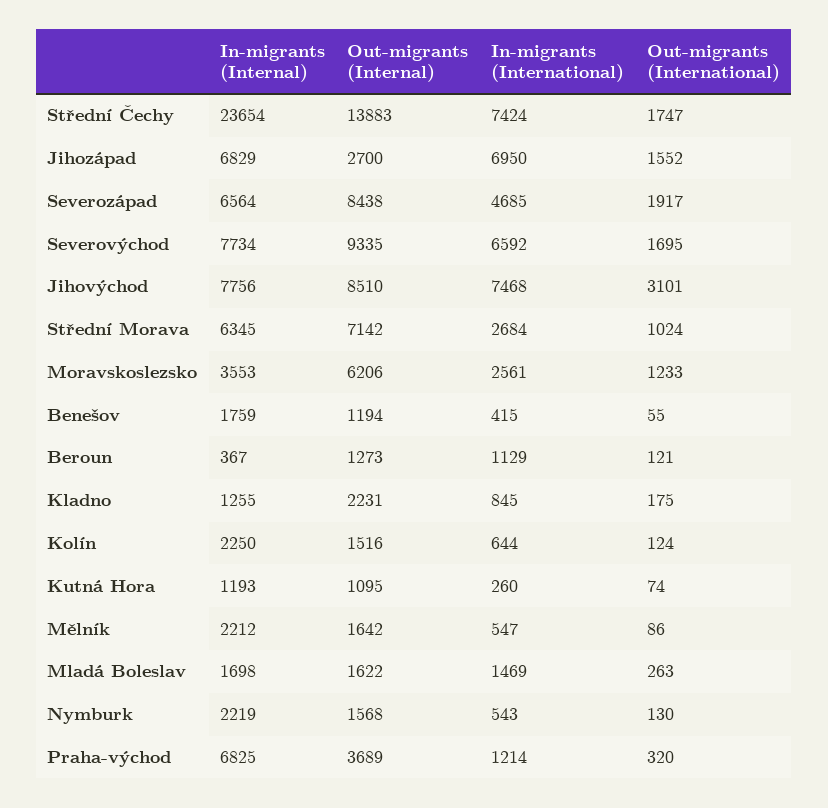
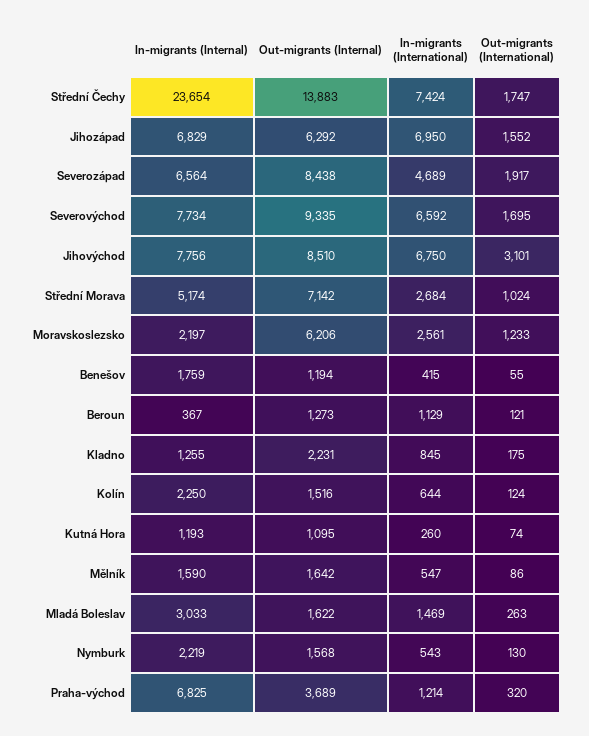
  {
    "In-migrants (Internal)": {
      "Střední Čechy": 23654,
      "Jihozápad": 6829,
      "Severozápad": 6564,
      "Severovýchod": 7734,
      "Jihovýchod": 7756,
-     "Střední Morava": 6345,
+     "Střední Morava": 5174,
-     "Moravskoslezsko": 3553,
+     "Moravskoslezsko": 2197,
      "Benešov": 1759,
      "Beroun": 367,
      "Kladno": 1255,
      "Kolín": 2250,
      "Kutná Hora": 1193,
-     "Mělník": 2212,
+     "Mělník": 1590,
-     "Mladá Boleslav": 1698,
+     "Mladá Boleslav": 3033,
      "Nymburk": 2219,
      "Praha-východ": 6825
    },
    "Out-migrants (Internal)": {
      "Střední Čechy": 13883,
-     "Jihozápad": 2700,
+     "Jihozápad": 6292,
      "Severozápad": 8438,
      "Severovýchod": 9335,
      "Jihovýchod": 8510,
      "Střední Morava": 7142,
      "Moravskoslezsko": 6206,
      "Benešov": 1194,
      "Beroun": 1273,
      "Kladno": 2231,
      "Kolín": 1516,
      "Kutná Hora": 1095,
      "Mělník": 1642,
      "Mladá Boleslav": 1622,
      "Nymburk": 1568,
      "Praha-východ": 3689
    },
    "In-migrants (International)": {
      "Střední Čechy": 7424,
      "Jihozápad": 6950,
-     "Severozápad": 4685,
+     "Severozápad": 4689,
      "Severovýchod": 6592,
-     "Jihovýchod": 7468,
+     "Jihovýchod": 6750,
      "Střední Morava": 2684,
      "Moravskoslezsko": 2561,
      "Benešov": 415,
      "Beroun": 1129,
      "Kladno": 845,
      "Kolín": 644,
      "Kutná Hora": 260,
      "Mělník": 547,
      "Mladá Boleslav": 1469,
      "Nymburk": 543,
      "Praha-východ": 1214
    },
    "Out-migrants (International)": {
      "Střední Čechy": 1747,
      "Jihozápad": 1552,
      "Severozápad": 1917,
      "Severovýchod": 1695,
      "Jihovýchod": 3101,
      "Střední Morava": 1024,
      "Moravskoslezsko": 1233,
      "Benešov": 55,
      "Beroun": 121,
      "Kladno": 175,
      "Kolín": 124,
      "Kutná Hora": 74,
      "Mělník": 86,
      "Mladá Boleslav": 263,
      "Nymburk": 130,
      "Praha-východ": 320
    }
  }

